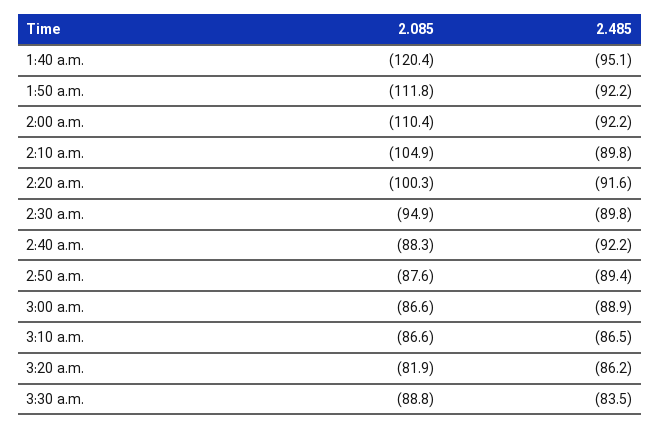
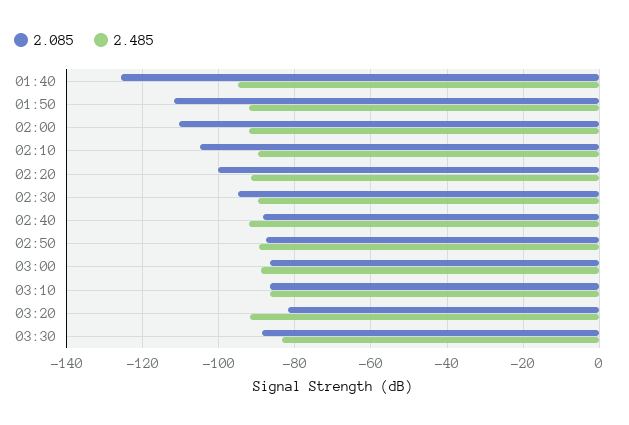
  {
    "2.085": {
-     "1:40 a.m.": -120.4,
+     "1:40 a.m.": -126,
      "1:50 a.m.": -111.8,
      "2:00 a.m.": -110.4,
      "2:10 a.m.": -104.9,
      "2:20 a.m.": -100.3,
      "2:30 a.m.": -94.9,
      "2:40 a.m.": -88.3,
      "2:50 a.m.": -87.6,
      "3:00 a.m.": -86.6,
      "3:10 a.m.": -86.6,
      "3:20 a.m.": -81.9,
      "3:30 a.m.": -88.8
    },
    "2.485": {
      "1:40 a.m.": -95.1,
      "1:50 a.m.": -92.2,
      "2:00 a.m.": -92.2,
      "2:10 a.m.": -89.8,
      "2:20 a.m.": -91.6,
      "2:30 a.m.": -89.8,
      "2:40 a.m.": -92.2,
      "2:50 a.m.": -89.4,
      "3:00 a.m.": -88.9,
      "3:10 a.m.": -86.5,
-     "3:20 a.m.": -86.2,
+     "3:20 a.m.": -92,
      "3:30 a.m.": -83.5
    }
  }

